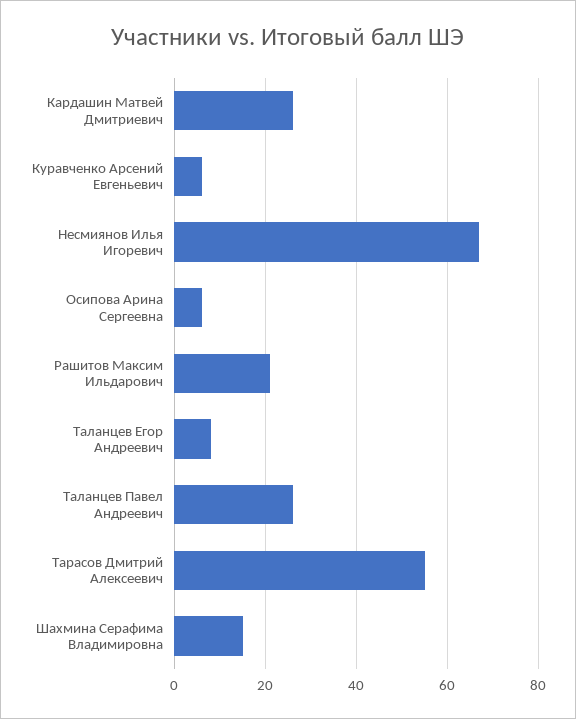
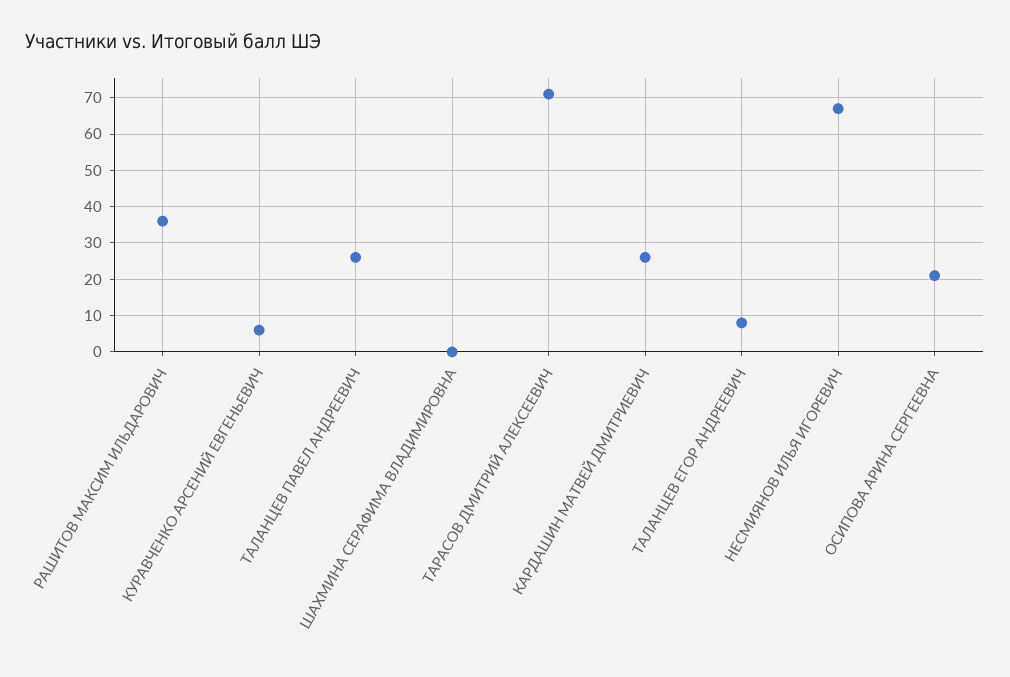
  {
    "Кардашин Матвей Дмитриевич": 25,
    "Куравченко Арсений Евгеньевич": 5,
    "Несмиянов Илья Игоревич": 65,
-   "Осипова Арина Сергеевна": 5,
+   "Осипова Арина Сергеевна": 20,
-   "Рашитов Максим Ильдарович": 20,
+   "Рашитов Максим Ильдарович": 35,
    "Таланцев Егор Андреевич": 10,
    "Таланцев Павел Андреевич": 25,
-   "Тарасов Дмитрий Алексеевич": 55,
+   "Тарасов Дмитрий Алексеевич": 70,
-   "Шахмина Серафима Владимировна": 15
+   "Шахмина Серафима Владимировна": 0
  }

